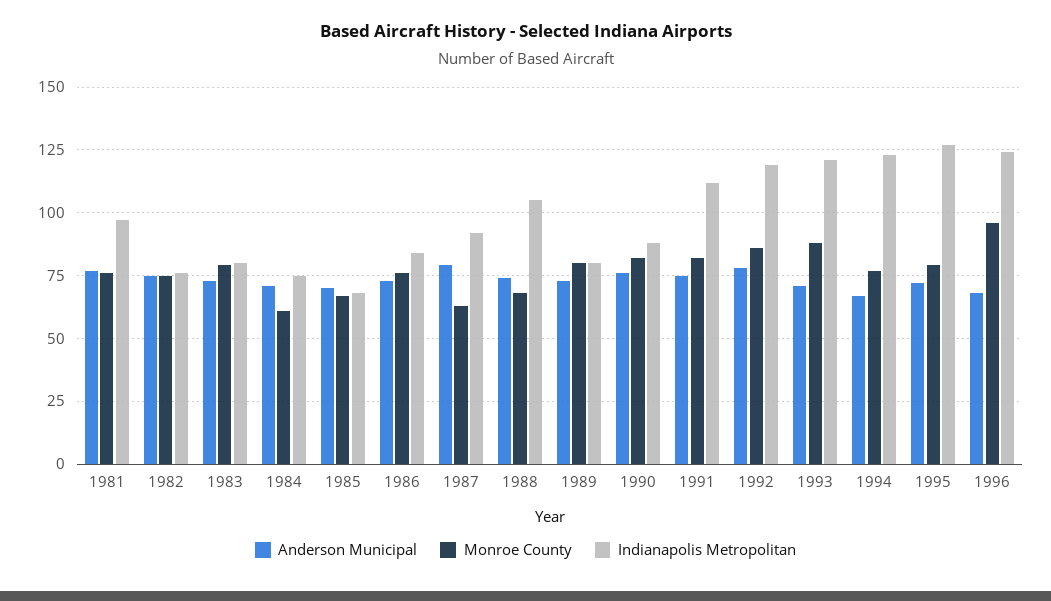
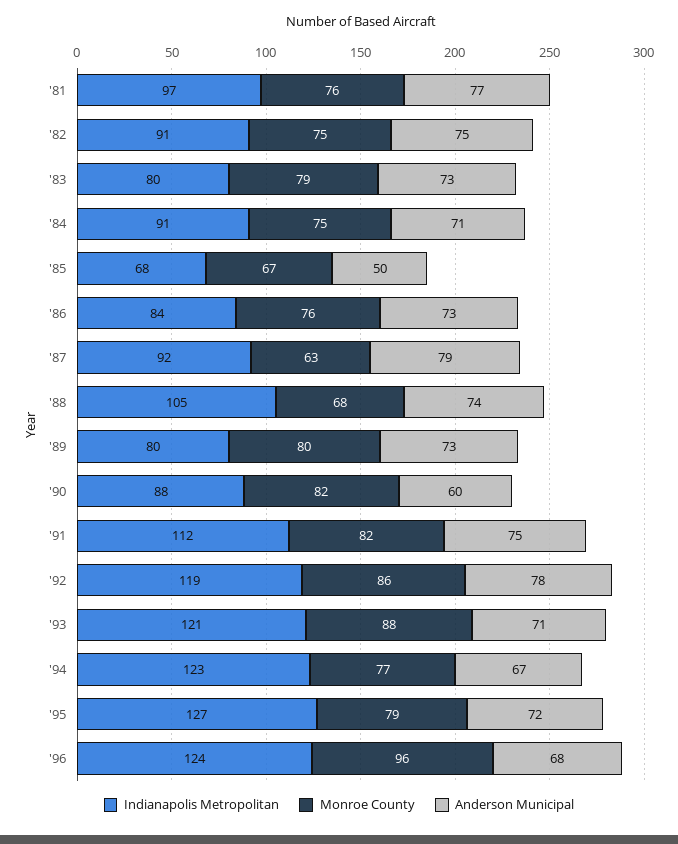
  {
    "Anderson Municipal": {
      "1981": 77,
      "1982": 75,
      "1983": 73,
      "1984": 71,
-     "1985": 70,
+     "1985": 50,
      "1986": 73,
      "1987": 79,
      "1988": 74,
      "1989": 73,
-     "1990": 75,
+     "1990": 60,
      "1991": 75,
      "1992": 78,
      "1993": 71,
      "1994": 67,
      "1995": 72,
      "1996": 68
    },
    "Monroe County": {
      "1981": 76,
      "1982": 75,
      "1983": 79,
-     "1984": 60,
+     "1984": 75,
      "1985": 67,
      "1986": 76,
      "1987": 63,
      "1988": 68,
      "1989": 80,
      "1990": 82,
      "1991": 82,
      "1992": 86,
      "1993": 88,
      "1994": 77,
      "1995": 79,
      "1996": 96
    },
    "Indianapolis Metropolitan": {
      "1981": 97,
-     "1982": 75,
+     "1982": 91,
      "1983": 80,
-     "1984": 75,
+     "1984": 91,
      "1985": 68,
      "1986": 84,
      "1987": 92,
      "1988": 105,
      "1989": 80,
      "1990": 88,
      "1991": 112,
      "1992": 119,
      "1993": 121,
      "1994": 123,
      "1995": 127,
      "1996": 124
    }
  }

